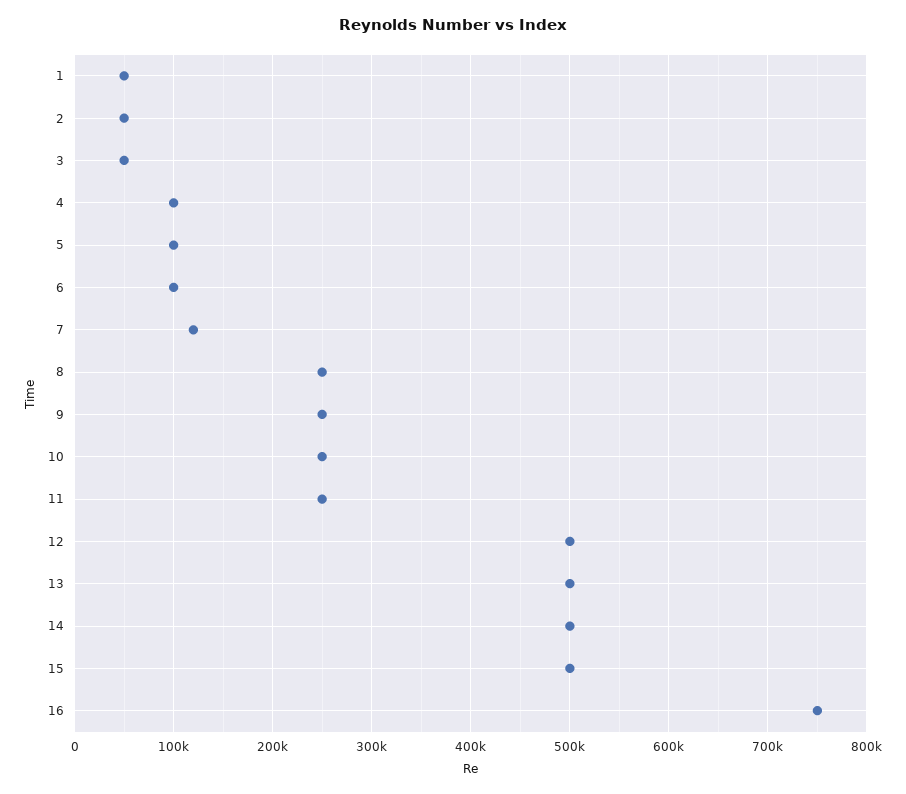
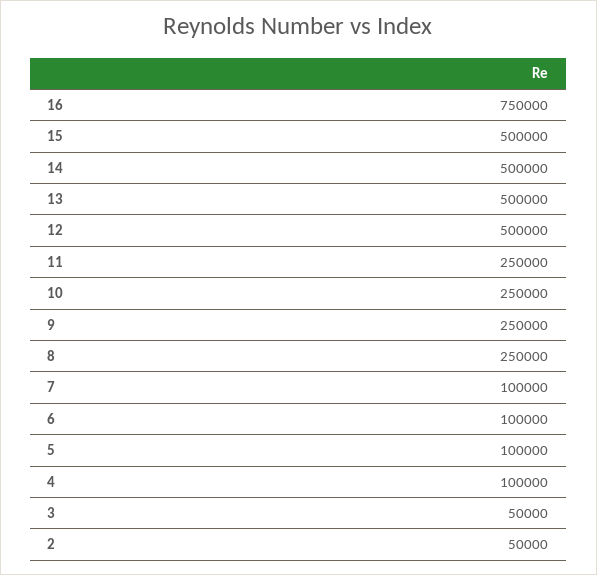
  {
-   "1": 50000,
    "2": 50000,
    "3": 50000,
    "4": 100000,
    "5": 100000,
    "6": 100000,
-   "7": 120000,
+   "7": 100000,
    "8": 250000,
    "9": 250000,
    "10": 250000,
    "11": 250000,
    "12": 500000,
    "13": 500000,
    "14": 500000,
    "15": 500000,
    "16": 750000
  }

